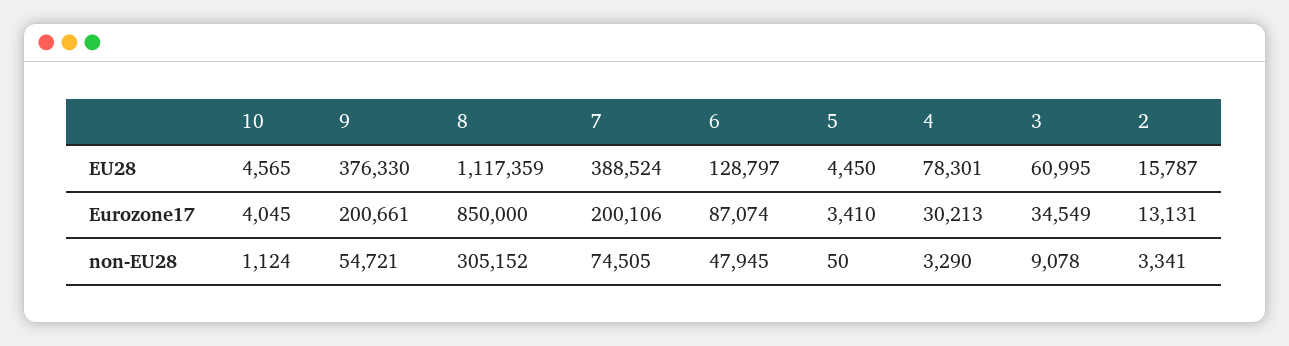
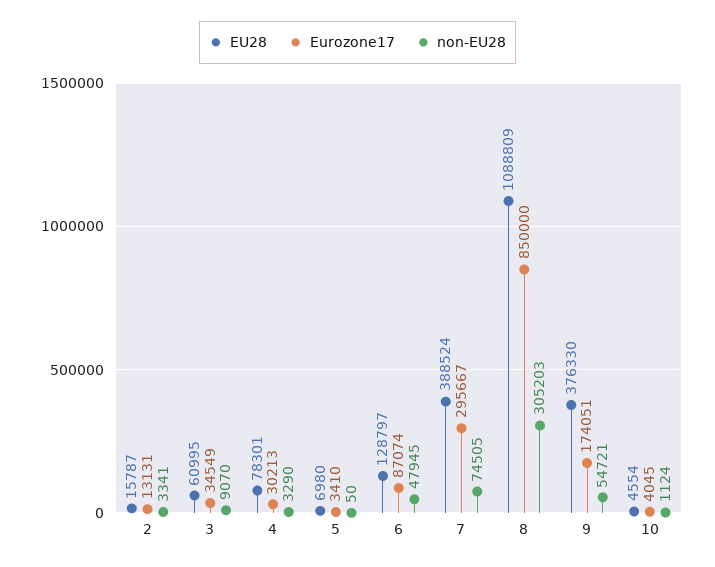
  {
    "EU28": {
-     "10": 4565,
+     "10": 4554,
      "9": 376330,
-     "8": 1117359,
+     "8": 1088809,
      "7": 388524,
      "6": 128797,
-     "5": 4450,
+     "5": 6980,
      "4": 78301,
      "3": 60995,
      "2": 15787
    },
    "Eurozone17": {
      "10": 4045,
-     "9": 200661,
+     "9": 174051,
      "8": 850000,
-     "7": 200106,
+     "7": 295667,
      "6": 87074,
      "5": 3410,
      "4": 30213,
      "3": 34549,
      "2": 13131
    },
    "non-EU28": {
      "10": 1124,
      "9": 54721,
-     "8": 305152,
+     "8": 305203,
      "7": 74505,
      "6": 47945,
      "5": 50,
      "4": 3290,
-     "3": 9078,
+     "3": 9070,
      "2": 3341
    }
  }

